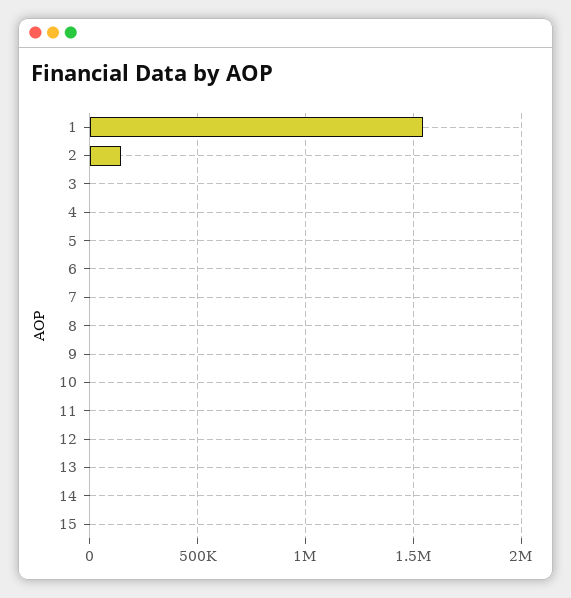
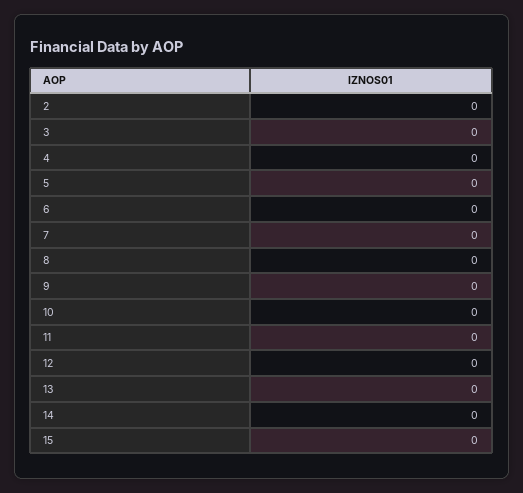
  {
-   "1": 1550000,
-   "2": 150000,
+   "2": 0,
    "3": 0,
    "4": 0,
    "5": 0,
    "6": 0,
    "7": 0,
    "8": 0,
    "9": 0,
    "10": 0,
    "11": 0,
    "12": 0,
    "13": 0,
    "14": 0,
    "15": 0
  }

